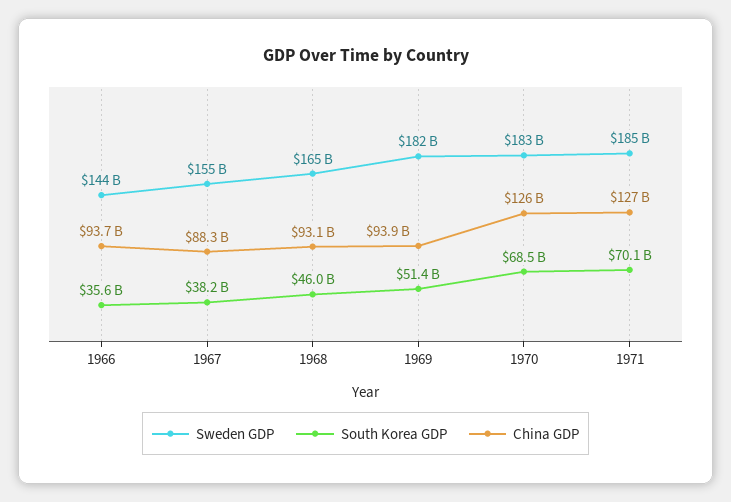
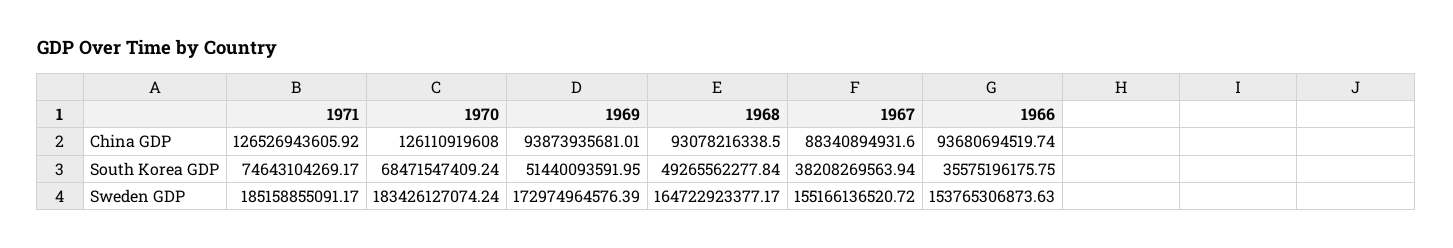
  {
    "Sweden GDP": {
-     "1966": 144000000000,
+     "1966": 153765306873.63,
      "1967": 155166136520.72,
      "1968": 164722923377.17,
-     "1969": 182000000000,
+     "1969": 172974964576.39,
      "1970": 183426127074.24,
      "1971": 185158855091.17
    },
    "South Korea GDP": {
      "1966": 35575196175.75,
      "1967": 38208269563.94,
-     "1968": 46000000000,
+     "1968": 49265562277.84,
      "1969": 51440093591.95,
      "1970": 68471547409.24,
-     "1971": 70100000000
+     "1971": 74643104269.17
    },
    "China GDP": {
      "1966": 93680694519.74,
      "1967": 88340894931.6,
      "1968": 93078216338.5,
      "1969": 93873935681.01,
      "1970": 126110919608,
      "1971": 126526943605.92
    }
  }

